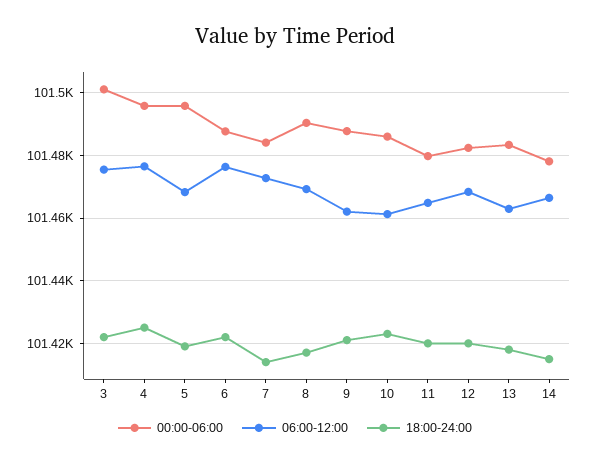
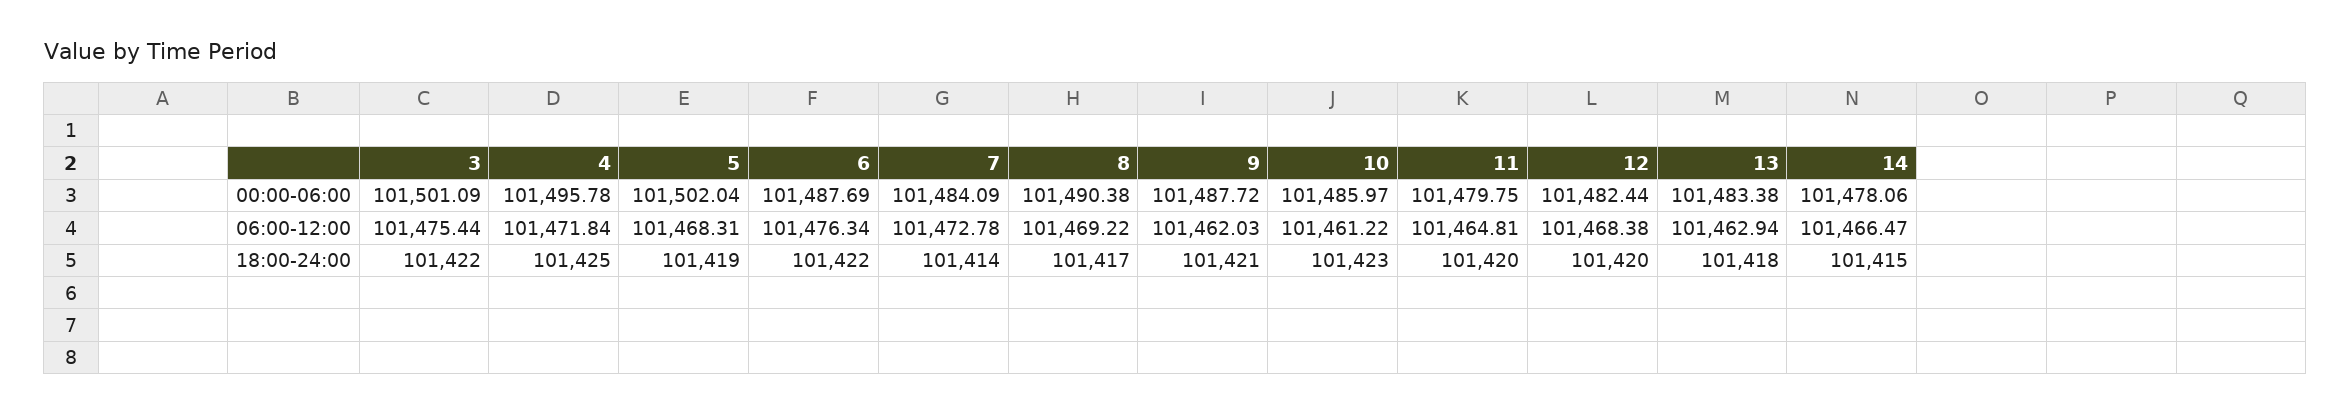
  {
    "00:00-06:00": {
      "3": 101501.09,
      "4": 101495.78,
-     "5": 101496,
+     "5": 101502.04,
      "6": 101487.69,
      "7": 101484.09,
      "8": 101490.38,
      "9": 101487.72,
      "10": 101485.97,
      "11": 101479.75,
      "12": 101482.44,
      "13": 101483.38,
      "14": 101478.06
    },
    "06:00-12:00": {
      "3": 101475.44,
-     "4": 101476,
+     "4": 101471.84,
      "5": 101468.31,
      "6": 101476.34,
      "7": 101472.78,
      "8": 101469.22,
      "9": 101462.03,
      "10": 101461.22,
      "11": 101464.81,
      "12": 101468.38,
      "13": 101462.94,
      "14": 101466.47
    },
    "18:00-24:00": {
      "3": 101422,
      "4": 101425,
      "5": 101419,
      "6": 101422,
      "7": 101414,
      "8": 101417,
      "9": 101421,
      "10": 101423,
      "11": 101420,
      "12": 101420,
      "13": 101418,
      "14": 101415
    }
  }

